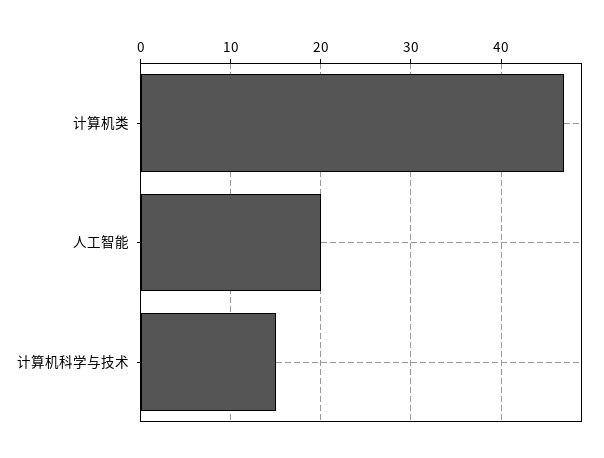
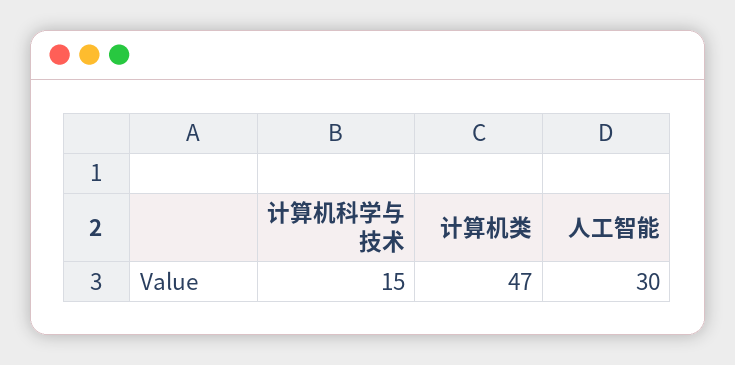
  {
    "计算机类": 47,
-   "人工智能": 20,
+   "人工智能": 30,
    "计算机科学与技术": 15
  }

